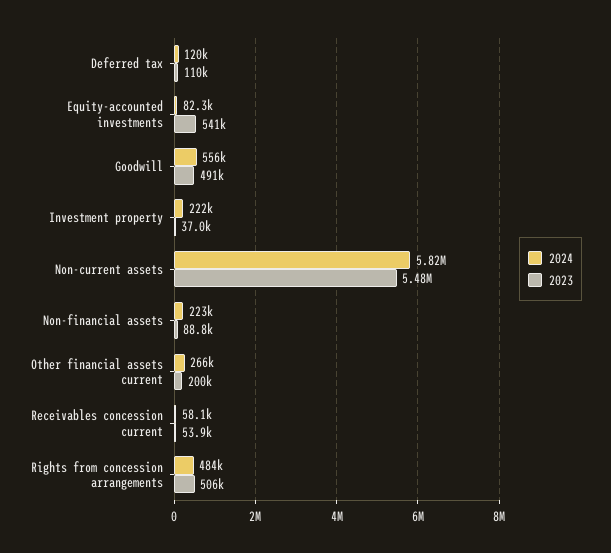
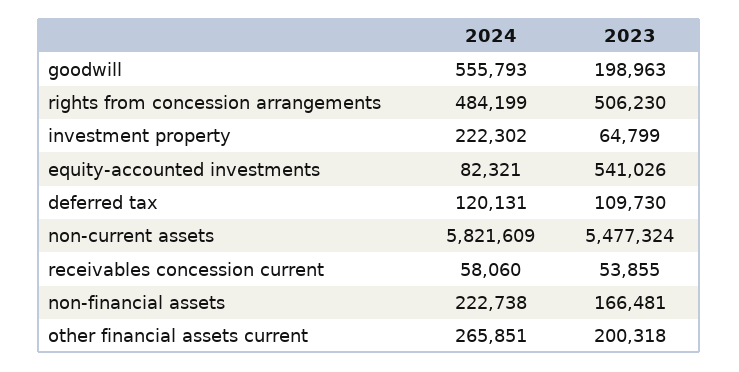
  {
    "2024": {
      "Deferred tax": 120131,
      "Equity-accounted investments": 82321,
      "Goodwill": 555793,
      "Investment property": 222302,
      "Non-current assets": 5821609,
      "Non-financial assets": 222738,
      "Other financial assets current": 265851,
      "Receivables concession current": 58060,
      "Rights from concession arrangements": 484199
    },
    "2023": {
      "Deferred tax": 109730,
      "Equity-accounted investments": 541026,
-     "Goodwill": 491000,
+     "Goodwill": 198963,
-     "Investment property": 37000,
+     "Investment property": 64799,
      "Non-current assets": 5477324,
-     "Non-financial assets": 88800,
+     "Non-financial assets": 166481,
      "Other financial assets current": 200318,
      "Receivables concession current": 53855,
      "Rights from concession arrangements": 506230
    }
  }

